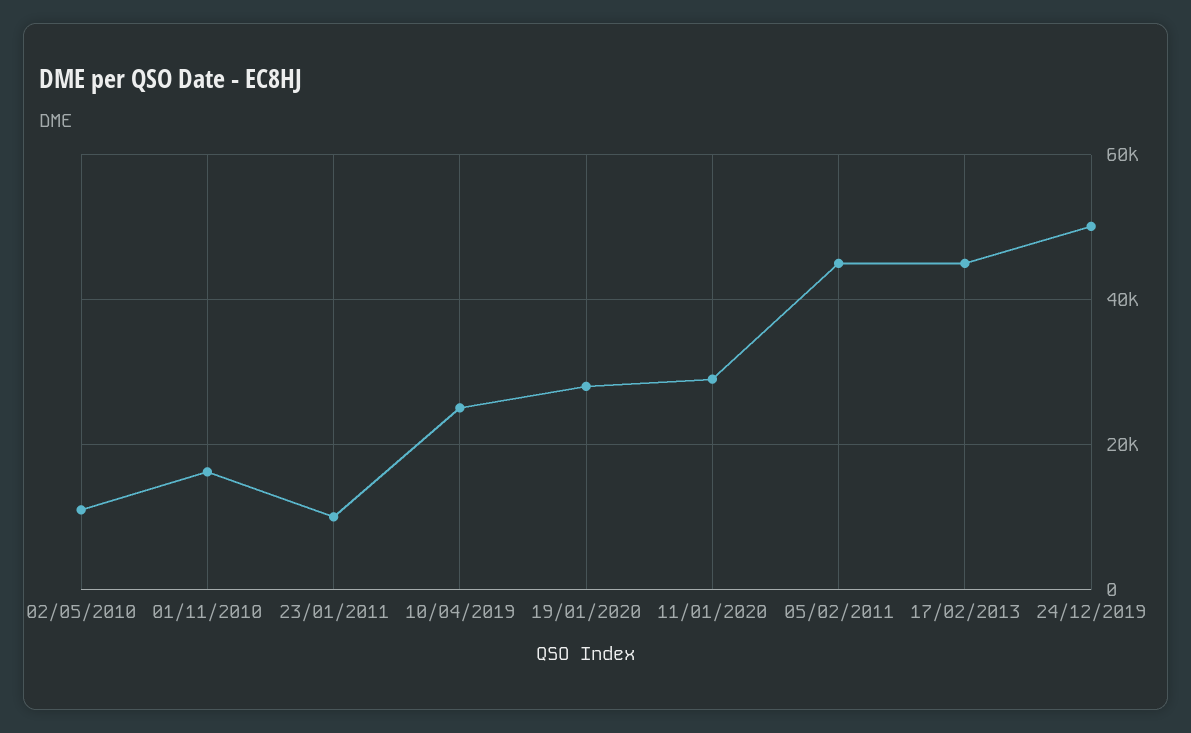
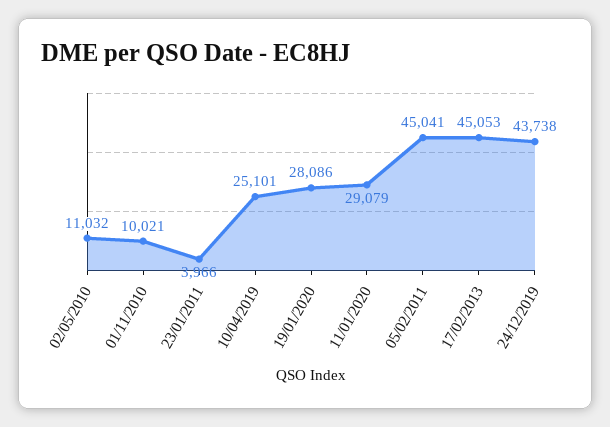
  {
    "02/05/2010": 11032,
-   "01/11/2010": 16000,
+   "01/11/2010": 10021,
-   "23/01/2011": 10000,
+   "23/01/2011": 3966,
    "10/04/2019": 25101,
    "19/01/2020": 28086,
    "11/01/2020": 29079,
    "05/02/2011": 45041,
    "17/02/2013": 45053,
-   "24/12/2019": 50000
+   "24/12/2019": 43738
  }

